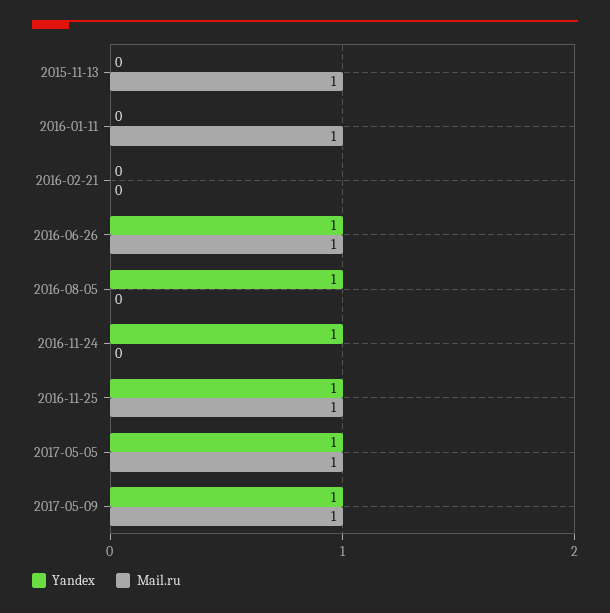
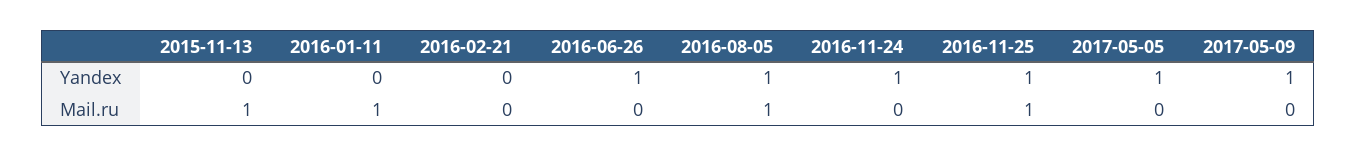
  {
    "Yandex": {
      "2015-11-13": 0,
      "2016-01-11": 0,
      "2016-02-21": 0,
      "2016-06-26": 1,
      "2016-08-05": 1,
      "2016-11-24": 1,
      "2016-11-25": 1,
      "2017-05-05": 1,
      "2017-05-09": 1
    },
    "Mail.ru": {
      "2015-11-13": 1,
      "2016-01-11": 1,
      "2016-02-21": 0,
-     "2016-06-26": 1,
+     "2016-06-26": 0,
-     "2016-08-05": 0,
+     "2016-08-05": 1,
      "2016-11-24": 0,
      "2016-11-25": 1,
-     "2017-05-05": 1,
+     "2017-05-05": 0,
-     "2017-05-09": 1
+     "2017-05-09": 0
    }
  }

